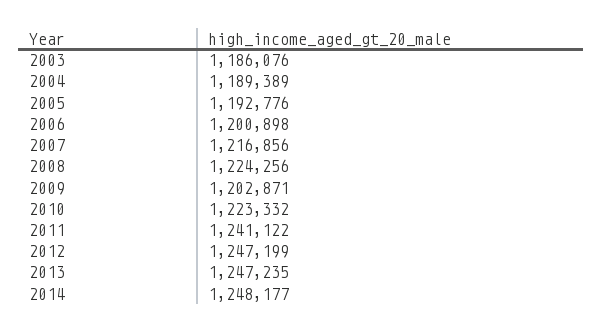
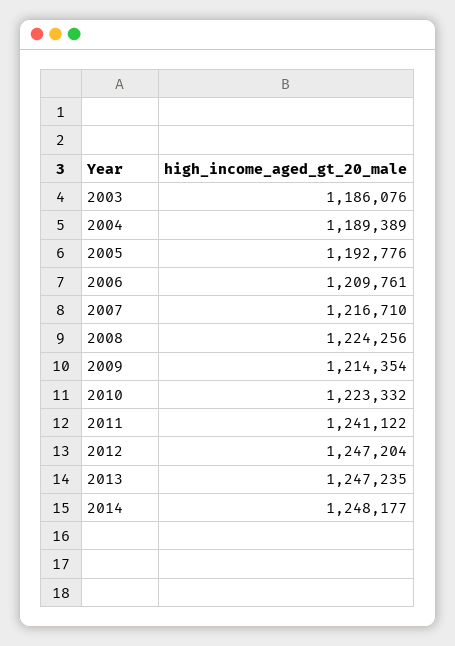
  {
    "2003": 1186076,
    "2004": 1189389,
    "2005": 1192776,
-   "2006": 1200898,
+   "2006": 1209761,
-   "2007": 1216856,
+   "2007": 1216710,
    "2008": 1224256,
-   "2009": 1202871,
+   "2009": 1214354,
    "2010": 1223332,
    "2011": 1241122,
-   "2012": 1247199,
+   "2012": 1247204,
    "2013": 1247235,
    "2014": 1248177
  }

